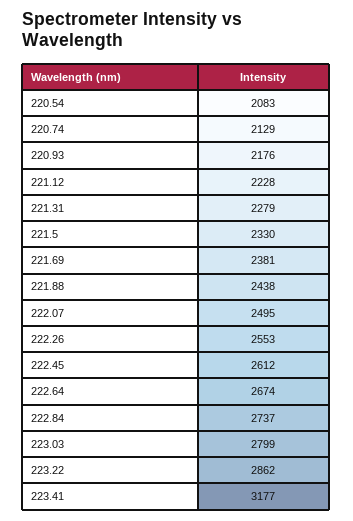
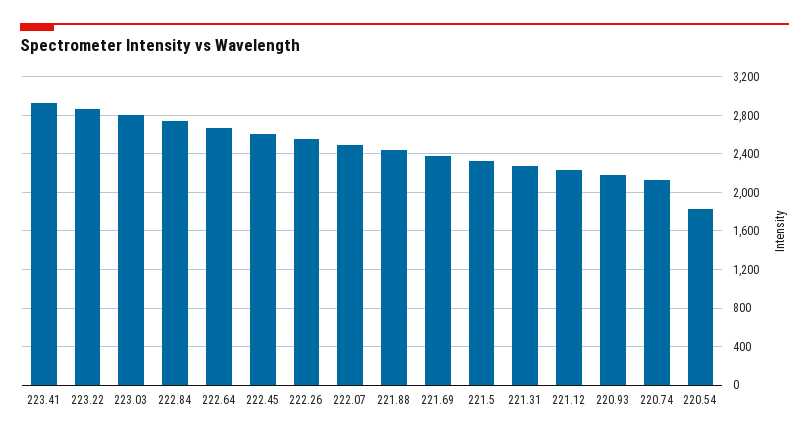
  {
-   "220.54": 2083,
+   "220.54": 1800,
    "220.74": 2129,
    "220.93": 2176,
    "221.12": 2228,
    "221.31": 2279,
    "221.5": 2330,
    "221.69": 2381,
    "221.88": 2438,
    "222.07": 2495,
    "222.26": 2553,
    "222.45": 2612,
    "222.64": 2674,
    "222.84": 2737,
    "223.03": 2799,
    "223.22": 2862,
-   "223.41": 3177
+   "223.41": 2900
  }

